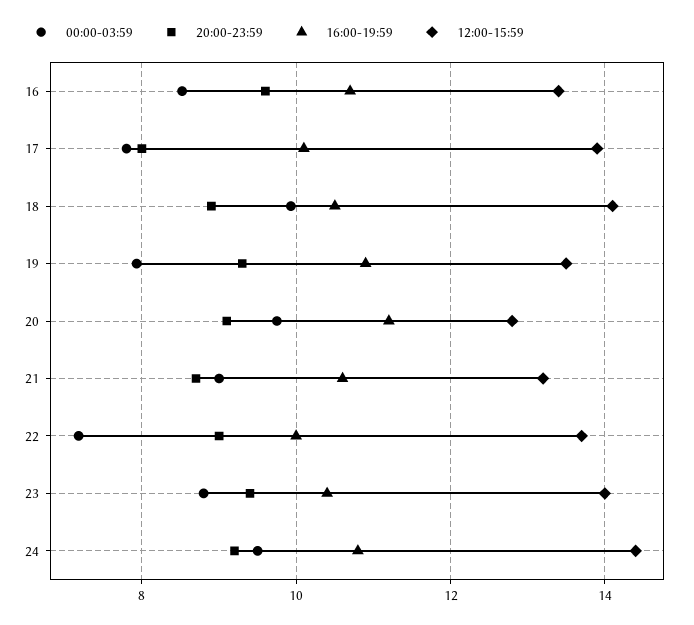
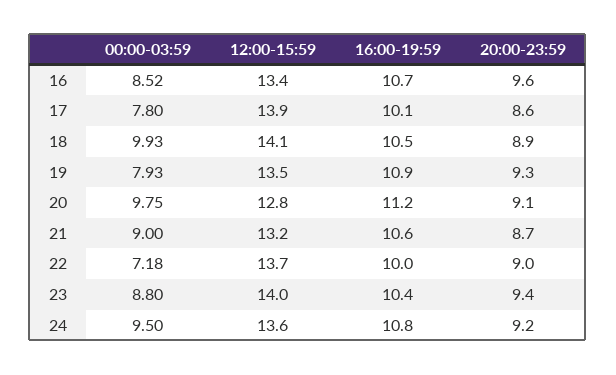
  {
    "00:00-03:59": {
      "16": 8.52,
      "17": 7.8,
      "18": 9.93,
      "19": 7.93,
      "20": 9.75,
      "21": 9,
      "22": 7.18,
      "23": 8.8,
      "24": 9.5
    },
    "20:00-23:59": {
      "16": 9.6,
-     "17": 8,
+     "17": 8.6,
      "18": 8.9,
      "19": 9.3,
      "20": 9.1,
      "21": 8.7,
      "22": 9,
      "23": 9.4,
      "24": 9.2
    },
    "16:00-19:59": {
      "16": 10.7,
      "17": 10.1,
      "18": 10.5,
      "19": 10.9,
      "20": 11.2,
      "21": 10.6,
      "22": 10,
      "23": 10.4,
      "24": 10.8
    },
    "12:00-15:59": {
      "16": 13.4,
      "17": 13.9,
      "18": 14.1,
      "19": 13.5,
      "20": 12.8,
      "21": 13.2,
      "22": 13.7,
      "23": 14,
-     "24": 14.4
+     "24": 13.6
    }
  }

